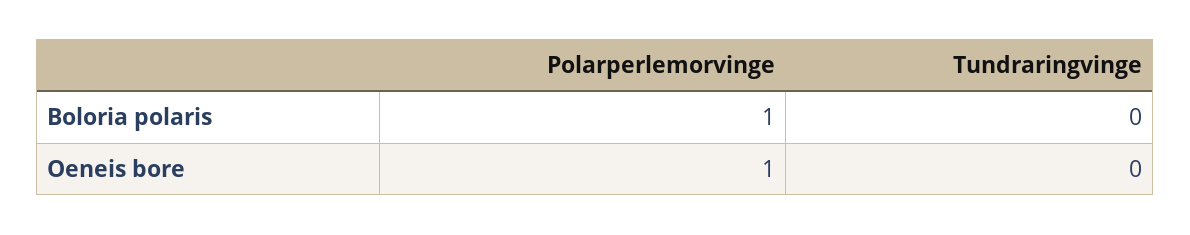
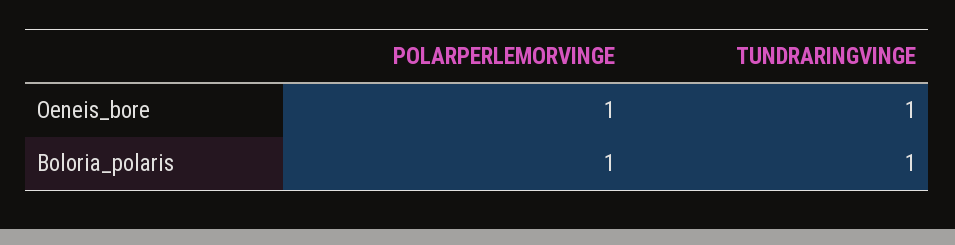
  {
    "Polarperlemorvinge": {
      "Boloria polaris": 1,
      "Oeneis bore": 1
    },
    "Tundraringvinge": {
-     "Boloria polaris": 0,
+     "Boloria polaris": 1,
-     "Oeneis bore": 0
+     "Oeneis bore": 1
    }
  }

